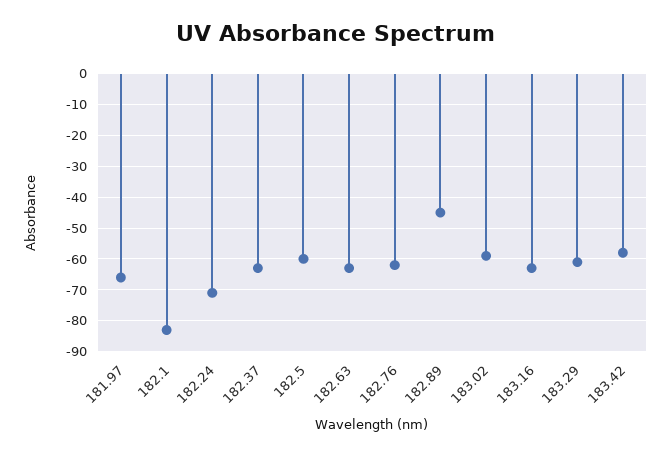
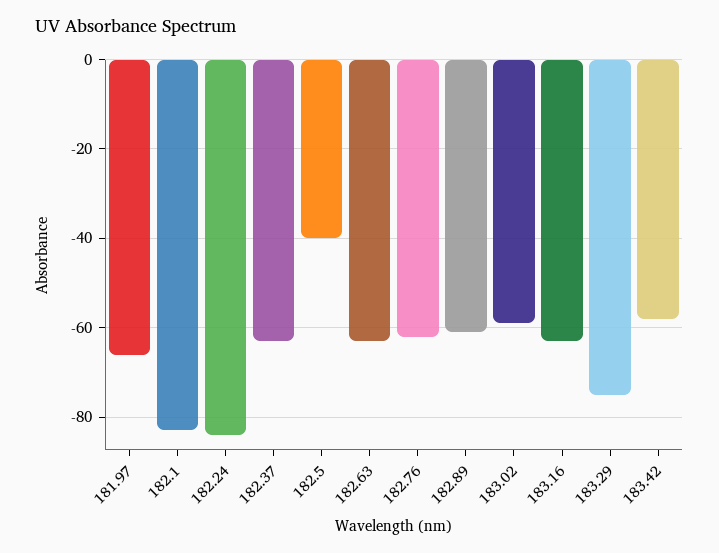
  {
    "181.97": -65,
    "182.1": -85,
-   "182.24": -70,
+   "182.24": -85,
    "182.37": -65,
-   "182.5": -60,
+   "182.5": -40,
    "182.63": -65,
    "182.76": -60,
-   "182.89": -45,
+   "182.89": -60,
    "183.02": -60,
    "183.16": -65,
-   "183.29": -60,
+   "183.29": -75,
    "183.42": -60
  }

